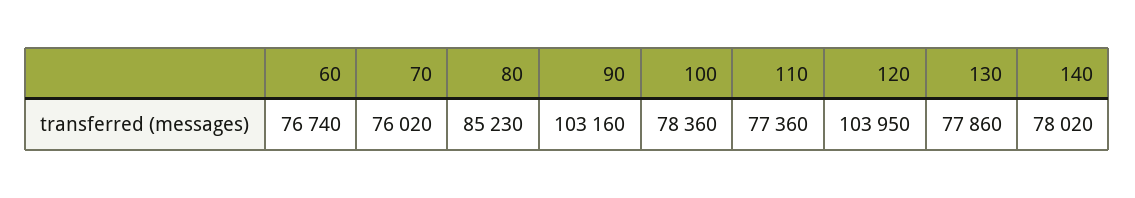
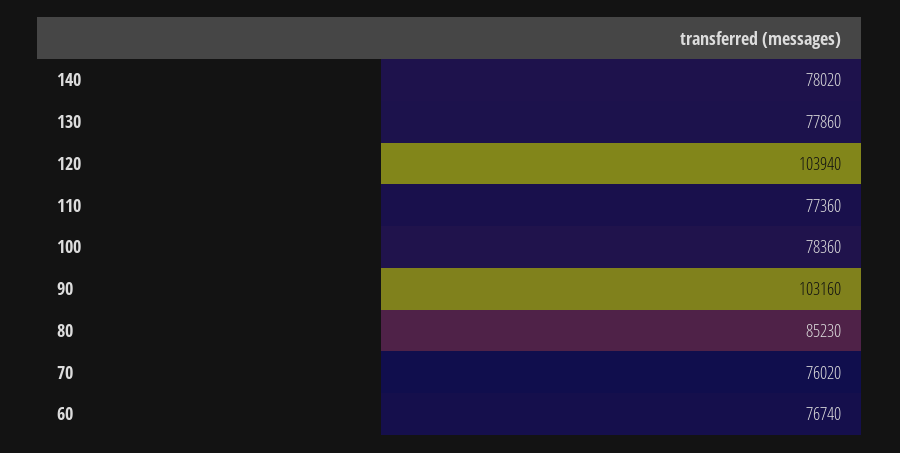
  {
    "60": 76740,
    "70": 76020,
    "80": 85230,
    "90": 103160,
    "100": 78360,
    "110": 77360,
-   "120": 103950,
+   "120": 103940,
    "130": 77860,
    "140": 78020
  }

